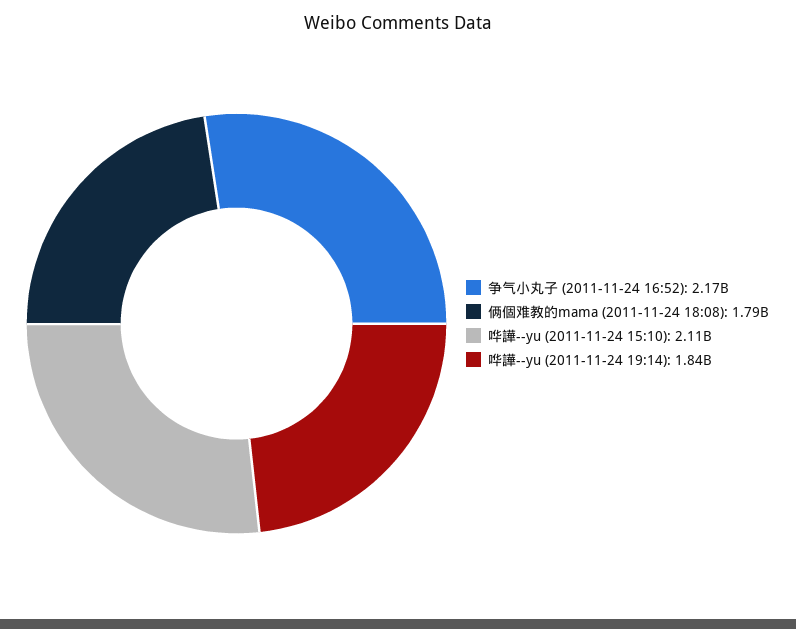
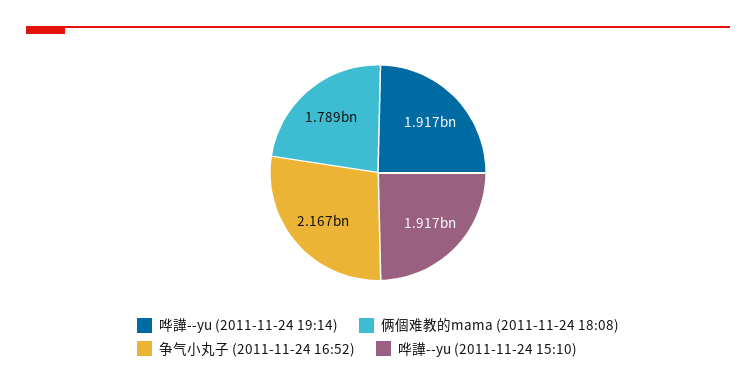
  {
    "争气小丸子 (2011-11-24 16:52)": 2167000000,
    "俩個难教的mama (2011-11-24 18:08)": 1789000000,
-   "哗譁--yu (2011-11-24 15:10)": 2110000000,
+   "哗譁--yu (2011-11-24 15:10)": 1917000000,
-   "哗譁--yu (2011-11-24 19:14)": 1840000000
+   "哗譁--yu (2011-11-24 19:14)": 1917000000
  }

